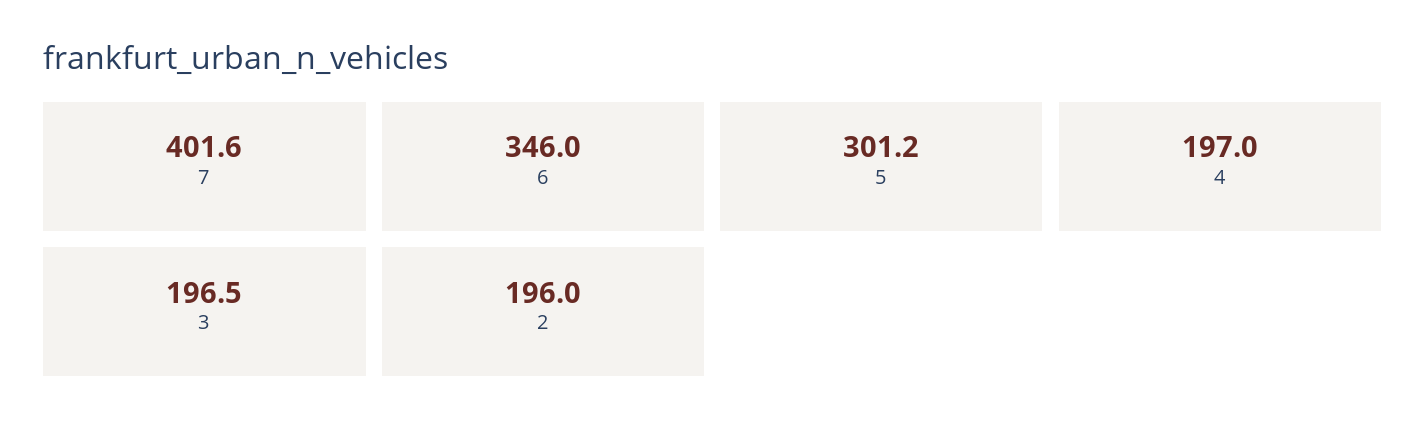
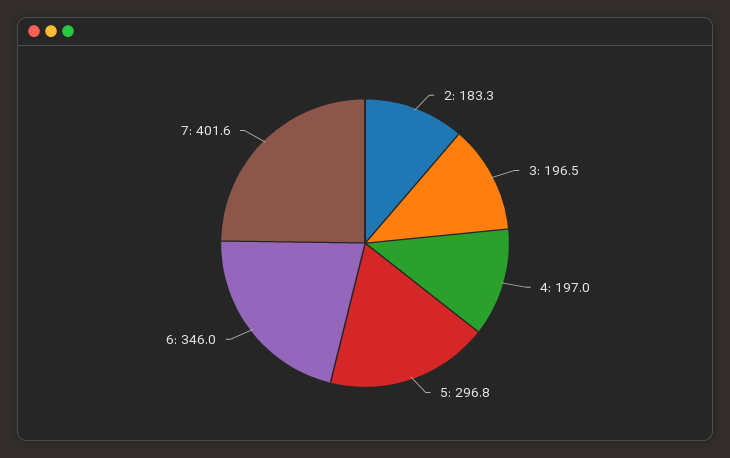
  {
    "7": 401.6,
    "6": 346,
-   "5": 301.2,
+   "5": 296.8,
    "4": 197,
    "3": 196.5,
-   "2": 196
+   "2": 183.3
  }

